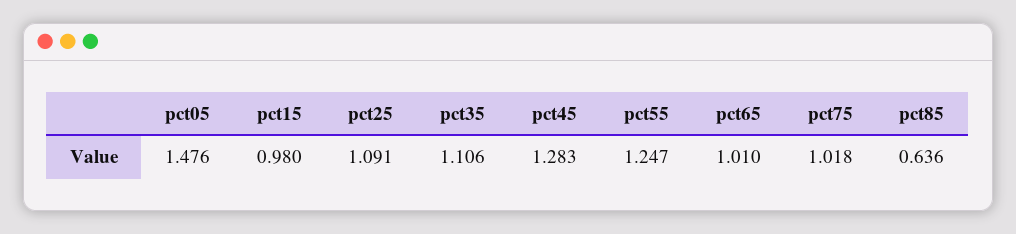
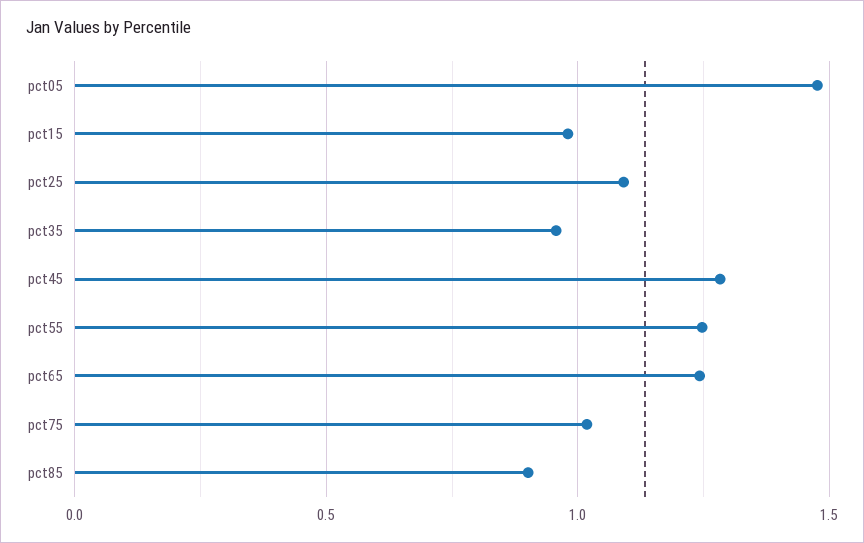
  {
    "pct05": 1.476,
    "pct15": 0.98,
    "pct25": 1.091,
-   "pct35": 1.106,
+   "pct35": 0.95,
    "pct45": 1.283,
    "pct55": 1.247,
-   "pct65": 1.01,
+   "pct65": 1.25,
    "pct75": 1.018,
-   "pct85": 0.636
+   "pct85": 0.9
  }

